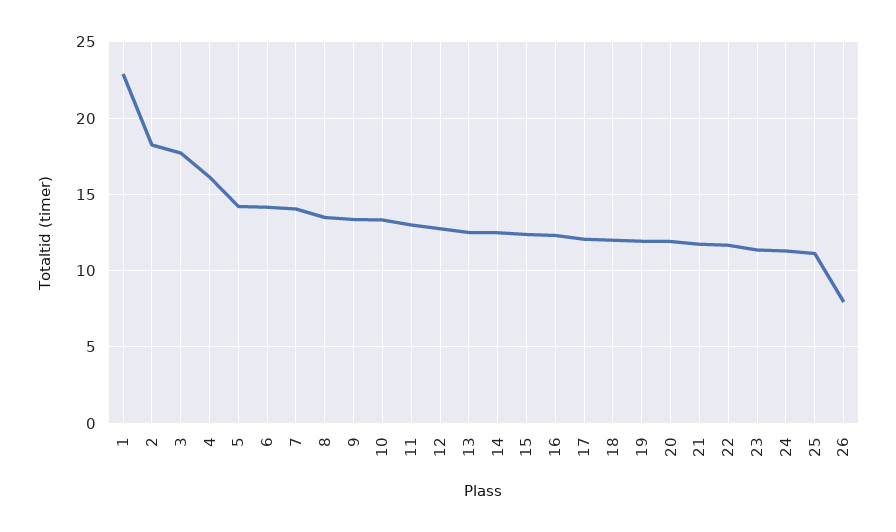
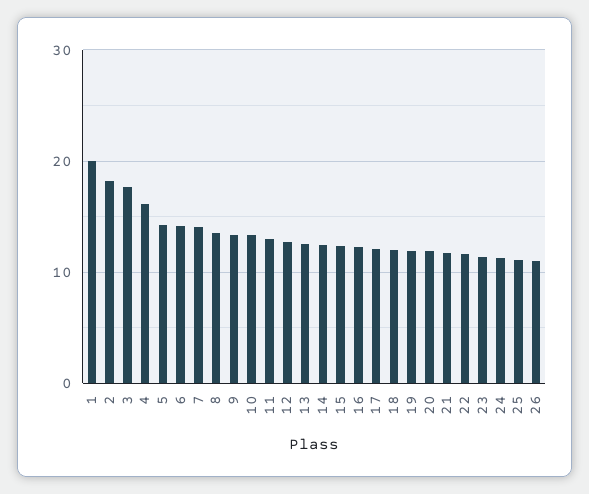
  {
-   "1": 23,
+   "1": 20,
    "2": 18.5,
    "3": 17.5,
    "4": 16,
    "5": 14,
    "6": 14,
    "7": 14,
    "8": 13.5,
    "9": 13.5,
    "10": 13.5,
    "11": 13,
    "12": 13,
    "13": 12.5,
    "14": 12.5,
    "15": 12.5,
    "16": 12.5,
    "17": 12,
    "18": 12,
    "19": 12,
    "20": 12,
    "21": 11.5,
    "22": 11.5,
    "23": 11.5,
    "24": 11.5,
    "25": 11,
-   "26": 8
+   "26": 11
  }

